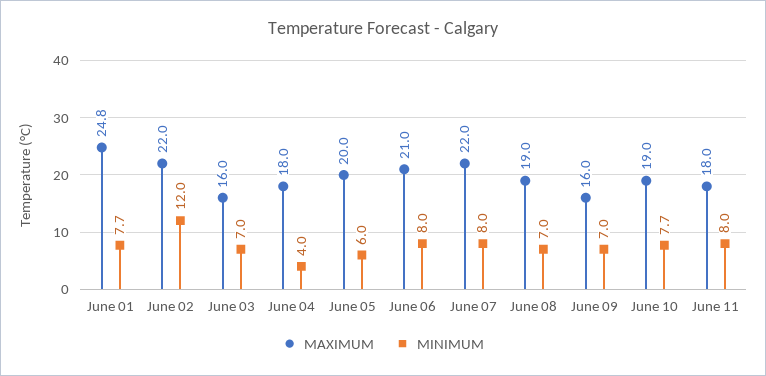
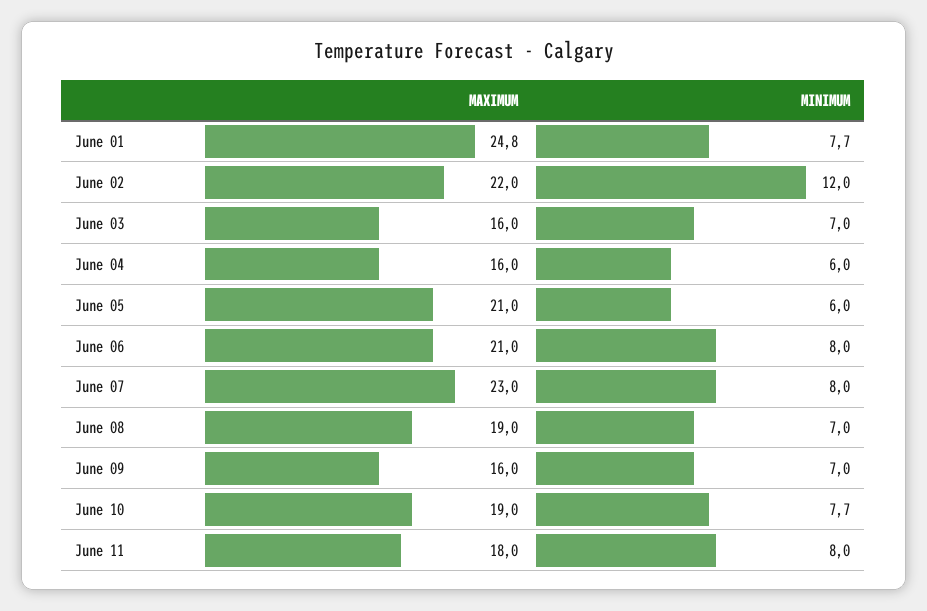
  {
    "MAXIMUM": {
      "June 01": 24.8,
      "June 02": 22,
      "June 03": 16,
-     "June 04": 18,
+     "June 04": 16,
-     "June 05": 20,
+     "June 05": 21,
      "June 06": 21,
-     "June 07": 22,
+     "June 07": 23,
      "June 08": 19,
      "June 09": 16,
      "June 10": 19,
      "June 11": 18
    },
    "MINIMUM": {
      "June 01": 7.7,
      "June 02": 12,
      "June 03": 7,
-     "June 04": 4,
+     "June 04": 6,
      "June 05": 6,
      "June 06": 8,
      "June 07": 8,
      "June 08": 7,
      "June 09": 7,
      "June 10": 7.7,
      "June 11": 8
    }
  }

